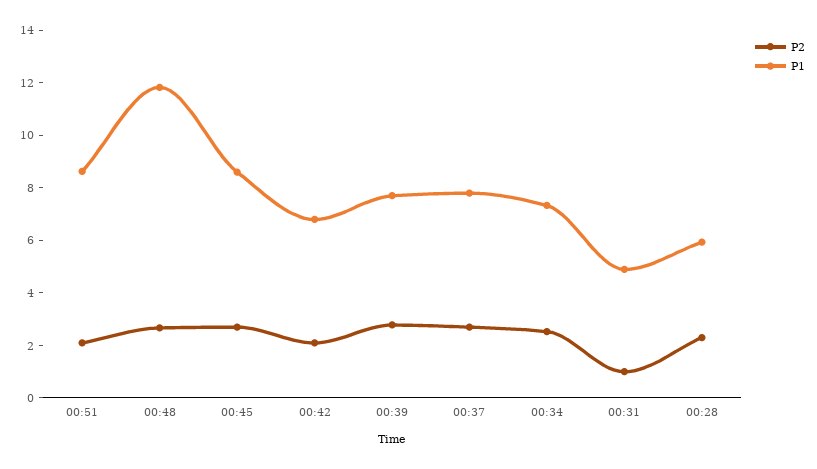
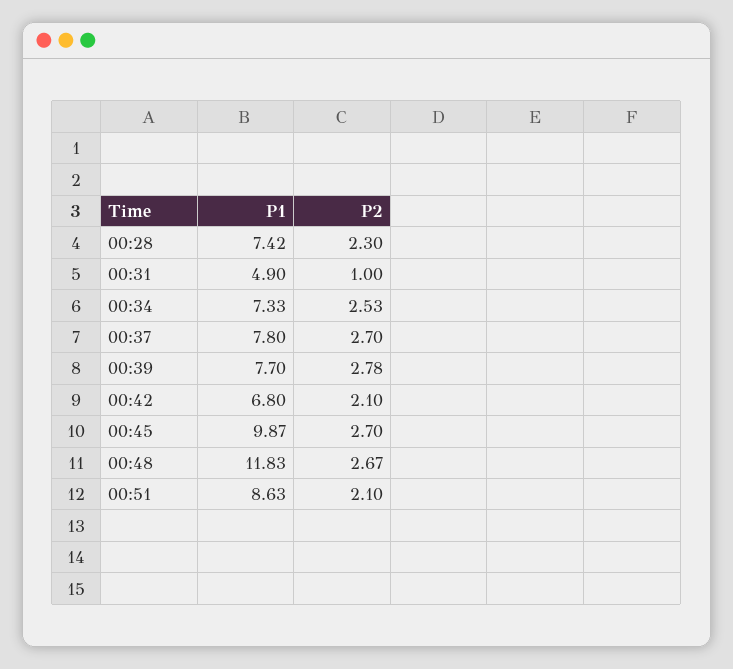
  {
    "P2": {
      "00:51": 2.1,
      "00:48": 2.67,
      "00:45": 2.7,
      "00:42": 2.1,
      "00:39": 2.78,
      "00:37": 2.7,
      "00:34": 2.53,
      "00:31": 1,
      "00:28": 2.3
    },
    "P1": {
      "00:51": 8.63,
      "00:48": 11.83,
-     "00:45": 8.5,
+     "00:45": 9.87,
      "00:42": 6.8,
      "00:39": 7.7,
      "00:37": 7.8,
      "00:34": 7.33,
      "00:31": 4.9,
-     "00:28": 6
+     "00:28": 7.42
    }
  }

